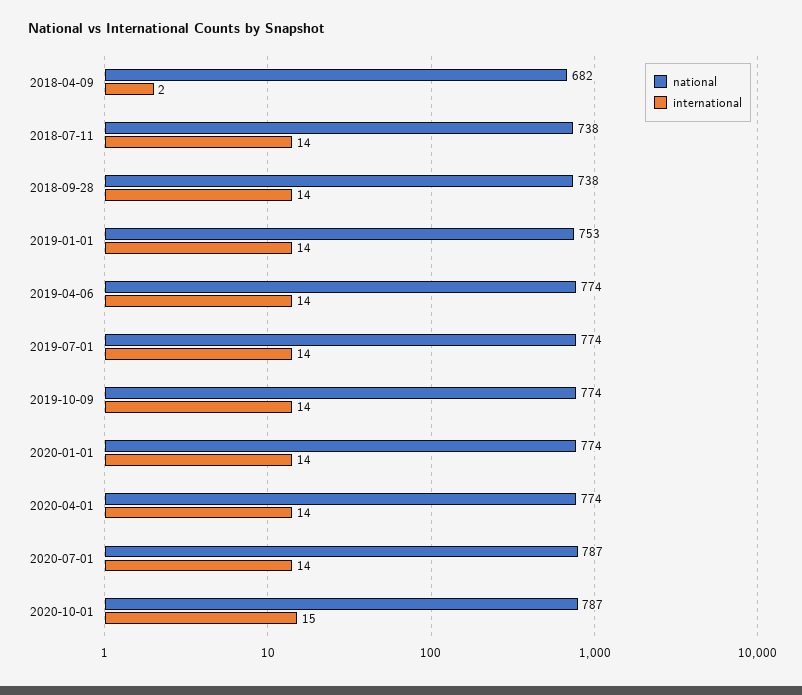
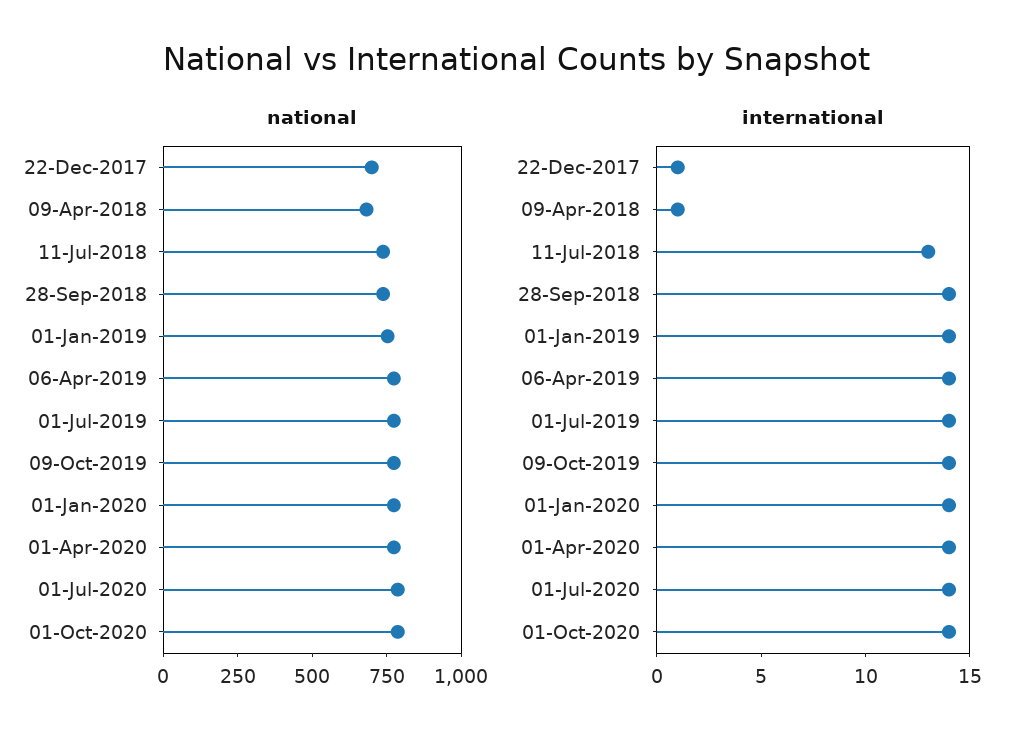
  {
    "national": {
      "2018-04-09": 682,
      "2018-07-11": 738,
      "2018-09-28": 738,
      "2019-01-01": 753,
      "2019-04-06": 774,
      "2019-07-01": 774,
      "2019-10-09": 774,
      "2020-01-01": 774,
      "2020-04-01": 774,
      "2020-07-01": 787,
-     "2020-10-01": 787
+     "2020-10-01": 787,
+     "22-Dec-2017": 700
    },
    "international": {
-     "2018-04-09": 2,
+     "2018-04-09": 1,
-     "2018-07-11": 14,
+     "2018-07-11": 13,
      "2018-09-28": 14,
      "2019-01-01": 14,
      "2019-04-06": 14,
      "2019-07-01": 14,
      "2019-10-09": 14,
      "2020-01-01": 14,
      "2020-04-01": 14,
      "2020-07-01": 14,
-     "2020-10-01": 15
+     "2020-10-01": 14,
+     "22-Dec-2017": 1
    }
  }

